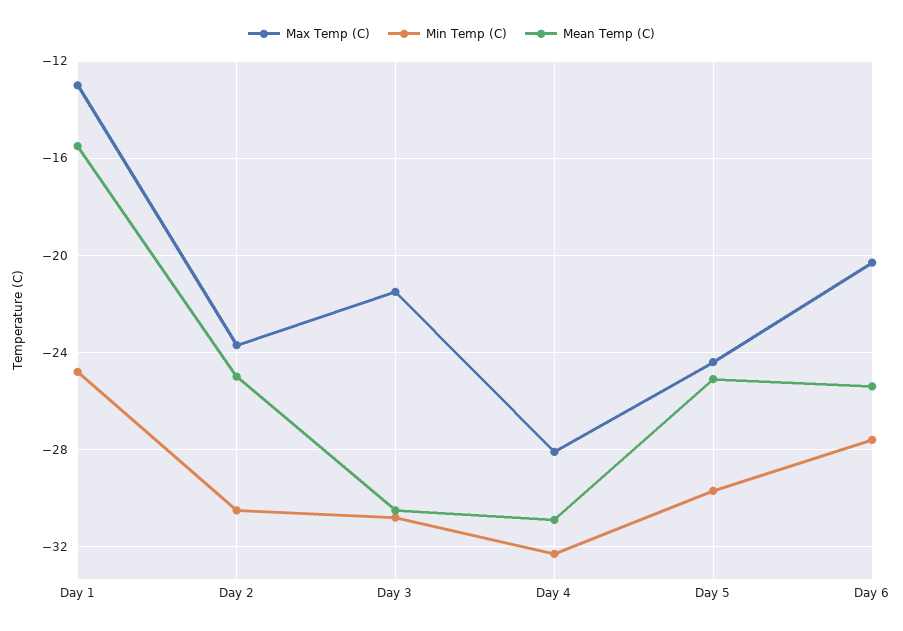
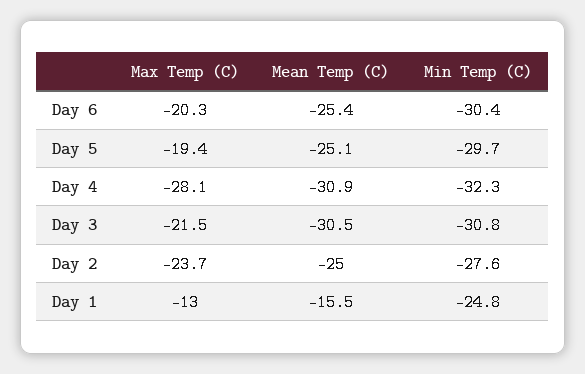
  {
    "Max Temp (C)": {
      "Day 1": -13,
      "Day 2": -23.7,
      "Day 3": -21.5,
      "Day 4": -28.1,
-     "Day 5": -24.5,
+     "Day 5": -19.4,
      "Day 6": -20.3
    },
    "Min Temp (C)": {
      "Day 1": -24.8,
-     "Day 2": -30.5,
+     "Day 2": -27.6,
      "Day 3": -30.8,
      "Day 4": -32.3,
      "Day 5": -29.7,
-     "Day 6": -27.5
+     "Day 6": -30.4
    },
    "Mean Temp (C)": {
      "Day 1": -15.5,
      "Day 2": -25,
      "Day 3": -30.5,
      "Day 4": -30.9,
      "Day 5": -25.1,
      "Day 6": -25.4
    }
  }

